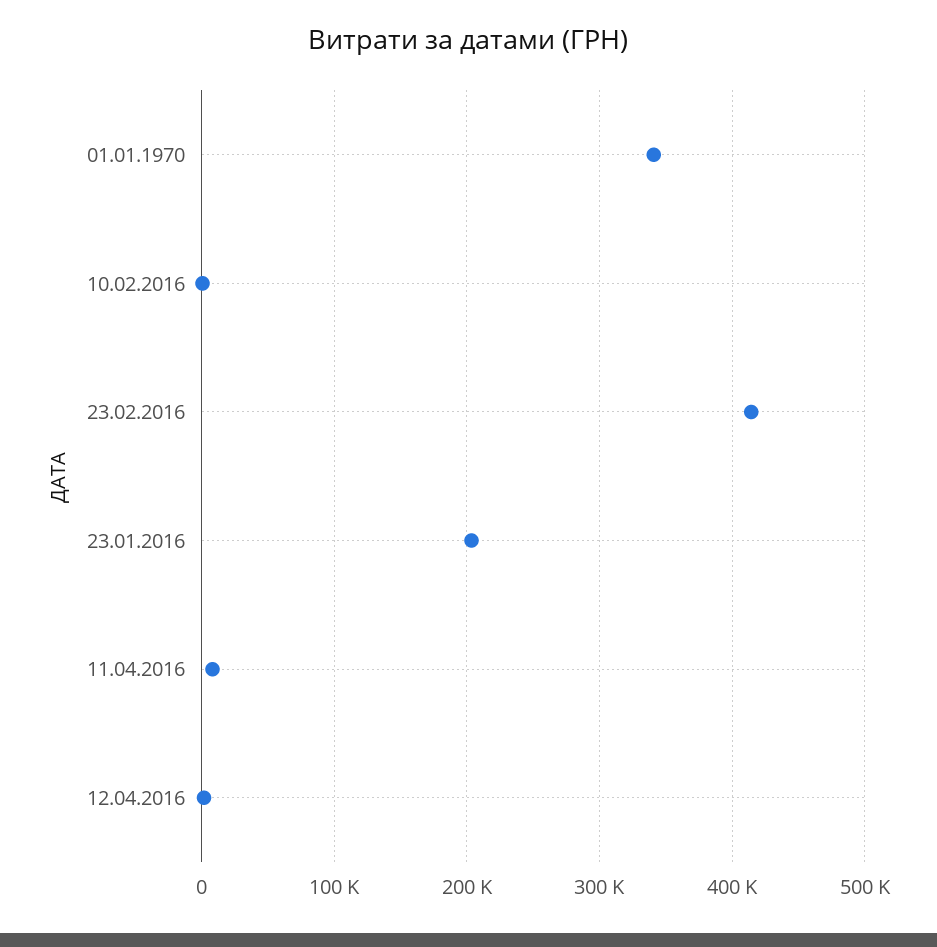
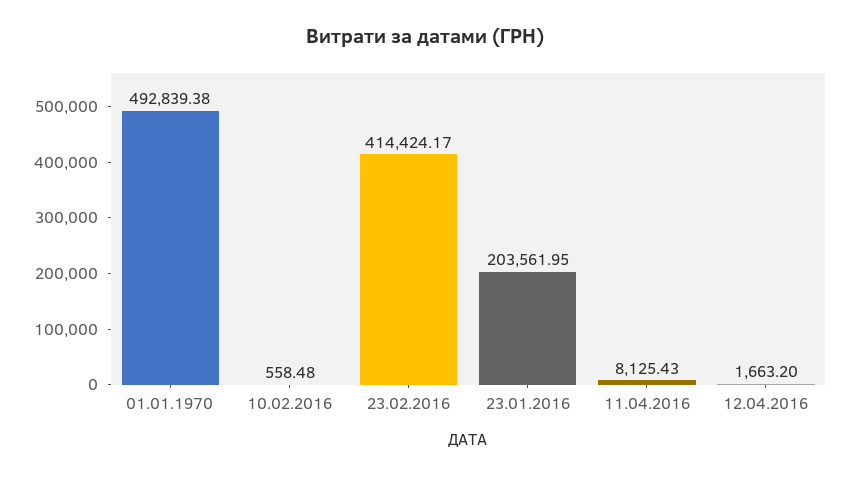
  {
-   "01.01.1970": 340000,
+   "01.01.1970": 492839.38,
    "10.02.2016": 558.48,
    "23.02.2016": 414424.17,
    "23.01.2016": 203561.95,
    "11.04.2016": 8125.43,
    "12.04.2016": 1663.2
  }

